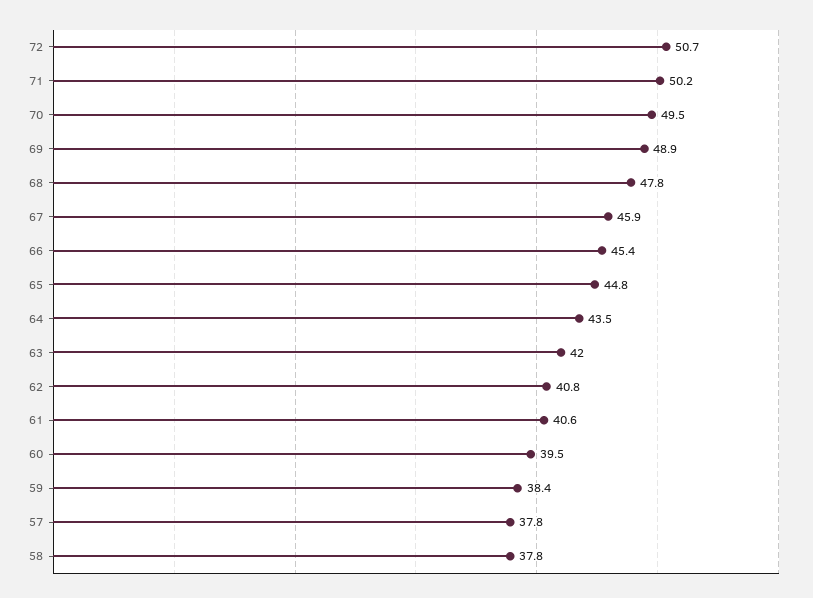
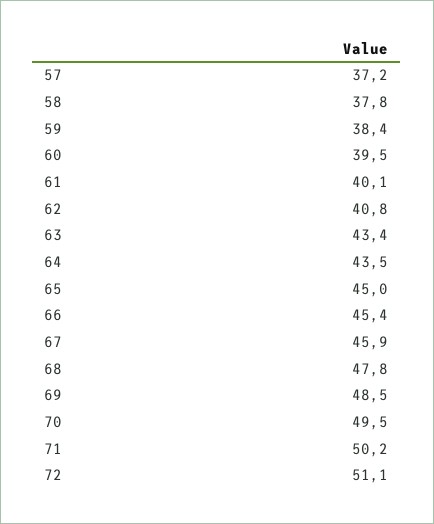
  {
-   "72": 50.7,
+   "72": 51.1,
    "71": 50.2,
    "70": 49.5,
-   "69": 48.9,
+   "69": 48.5,
    "68": 47.8,
    "67": 45.9,
    "66": 45.4,
-   "65": 44.8,
+   "65": 45,
    "64": 43.5,
-   "63": 42,
+   "63": 43.4,
    "62": 40.8,
-   "61": 40.6,
+   "61": 40.1,
    "60": 39.5,
    "59": 38.4,
-   "57": 37.8,
+   "57": 37.2,
    "58": 37.8
  }

